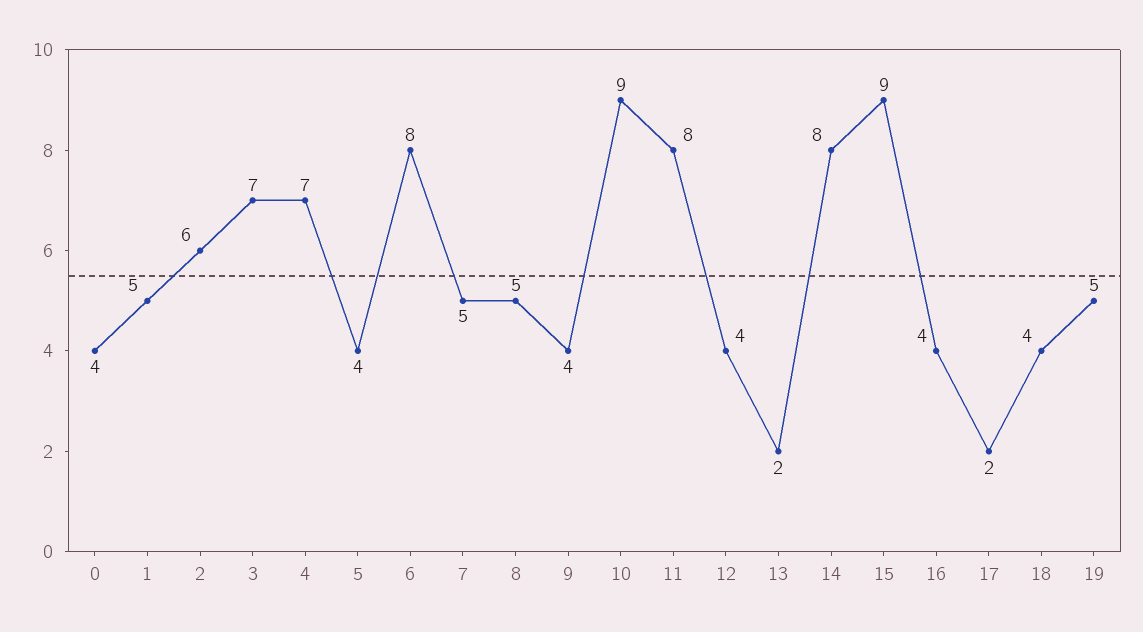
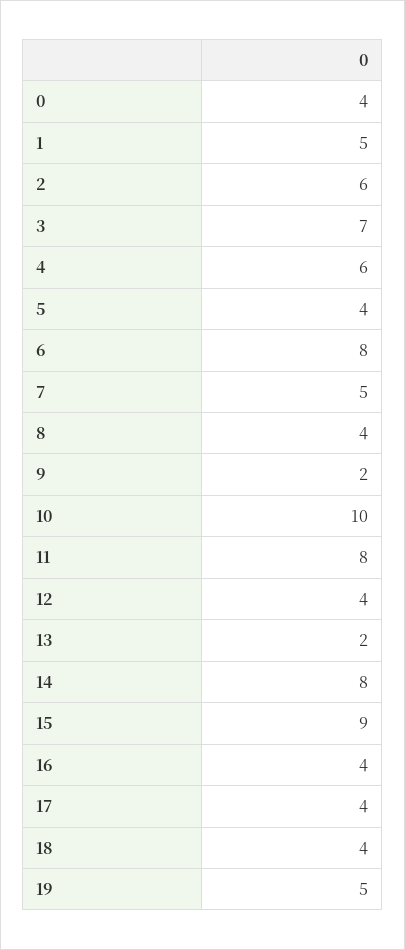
  {
    "0": 4,
    "1": 5,
    "2": 6,
    "3": 7,
-   "4": 7,
+   "4": 6,
    "5": 4,
    "6": 8,
    "7": 5,
-   "8": 5,
+   "8": 4,
-   "9": 4,
+   "9": 2,
-   "10": 9,
+   "10": 10,
    "11": 8,
    "12": 4,
    "13": 2,
    "14": 8,
    "15": 9,
    "16": 4,
-   "17": 2,
+   "17": 4,
    "18": 4,
    "19": 5
  }

